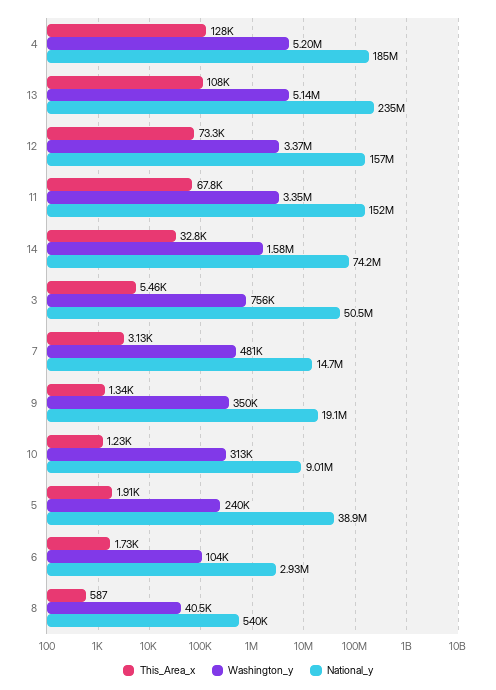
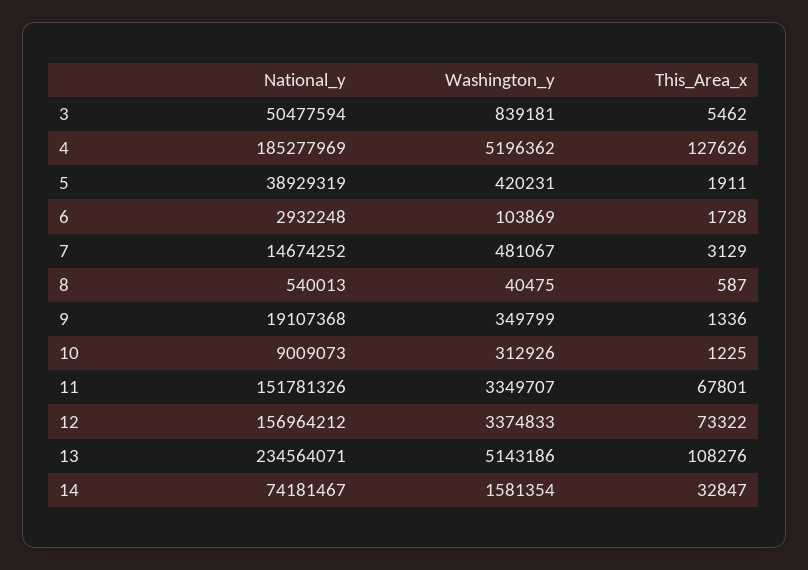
  {
    "This_Area_x": {
      "4": 127626,
      "13": 108276,
      "12": 73322,
      "11": 67801,
      "14": 32847,
      "3": 5462,
      "7": 3129,
      "9": 1336,
      "10": 1225,
      "5": 1911,
      "6": 1728,
      "8": 587
    },
    "Washington_y": {
      "4": 5196362,
      "13": 5143186,
      "12": 3374833,
      "11": 3349707,
      "14": 1581354,
-     "3": 756000,
+     "3": 839181,
      "7": 481067,
      "9": 349799,
      "10": 312926,
-     "5": 240000,
+     "5": 420231,
      "6": 103869,
      "8": 40475
    },
    "National_y": {
      "4": 185277969,
      "13": 234564071,
      "12": 156964212,
      "11": 151781326,
      "14": 74181467,
      "3": 50477594,
      "7": 14674252,
      "9": 19107368,
      "10": 9009073,
      "5": 38929319,
      "6": 2932248,
      "8": 540013
    }
  }

